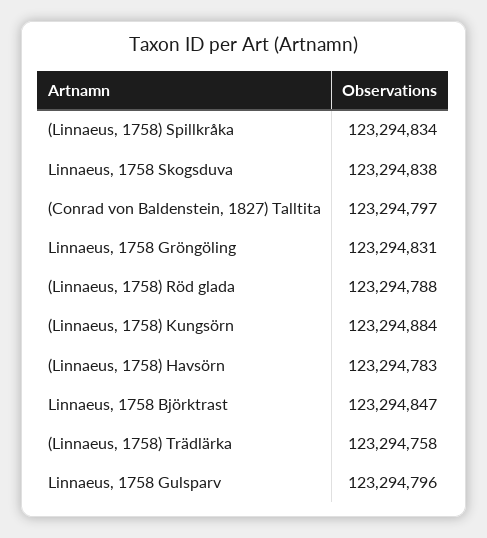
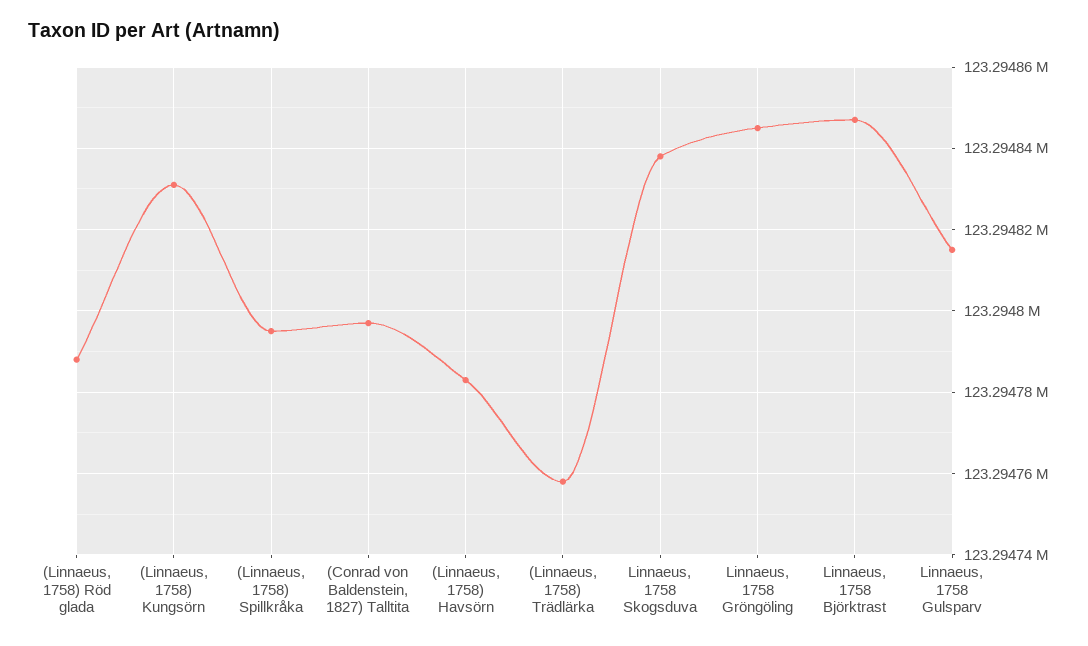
  {
-   "(Linnaeus, 1758) Spillkråka": 123294834,
+   "(Linnaeus, 1758) Spillkråka": 123294795,
    "Linnaeus, 1758 Skogsduva": 123294838,
    "(Conrad von Baldenstein, 1827) Talltita": 123294797,
-   "Linnaeus, 1758 Gröngöling": 123294831,
+   "Linnaeus, 1758 Gröngöling": 123294845,
    "(Linnaeus, 1758) Röd glada": 123294788,
-   "(Linnaeus, 1758) Kungsörn": 123294884,
+   "(Linnaeus, 1758) Kungsörn": 123294830,
    "(Linnaeus, 1758) Havsörn": 123294783,
    "Linnaeus, 1758 Björktrast": 123294847,
    "(Linnaeus, 1758) Trädlärka": 123294758,
-   "Linnaeus, 1758 Gulsparv": 123294796
+   "Linnaeus, 1758 Gulsparv": 123294815
  }

